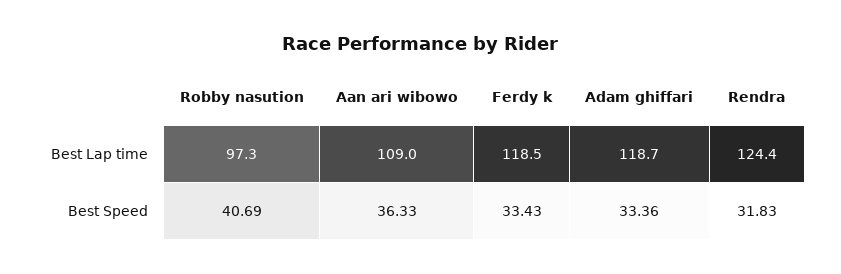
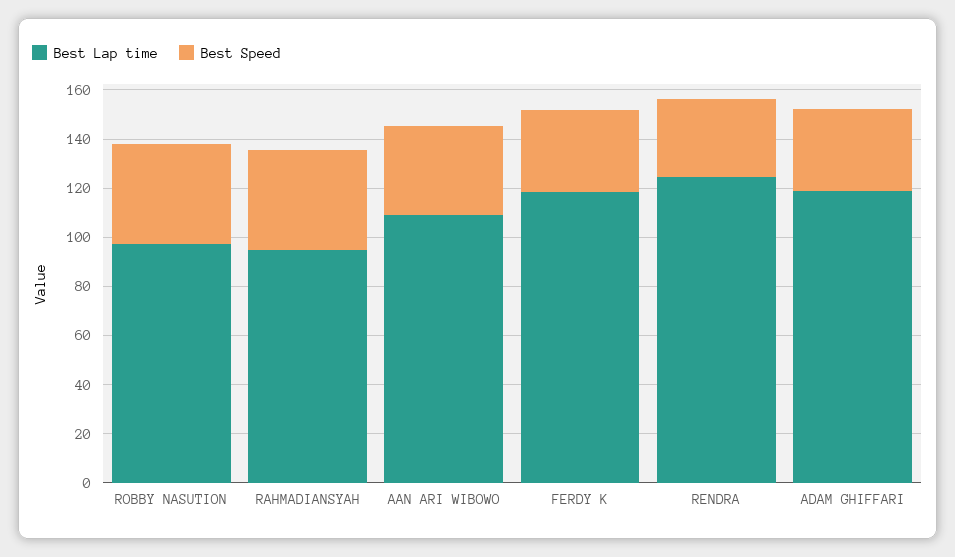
  {
    "Best Lap time": {
      "Robby nasution": 97.3,
      "Aan ari wibowo": 109,
      "Ferdy k": 118.5,
      "Adam ghiffari": 118.7,
-     "Rendra": 124.4
+     "Rendra": 124.4,
+     "RAHMADIANSYAH": 95
    },
    "Best Speed": {
      "Robby nasution": 40.69,
      "Aan ari wibowo": 36.33,
      "Ferdy k": 33.43,
      "Adam ghiffari": 33.36,
-     "Rendra": 31.83
+     "Rendra": 31.83,
+     "RAHMADIANSYAH": 40
    }
  }

